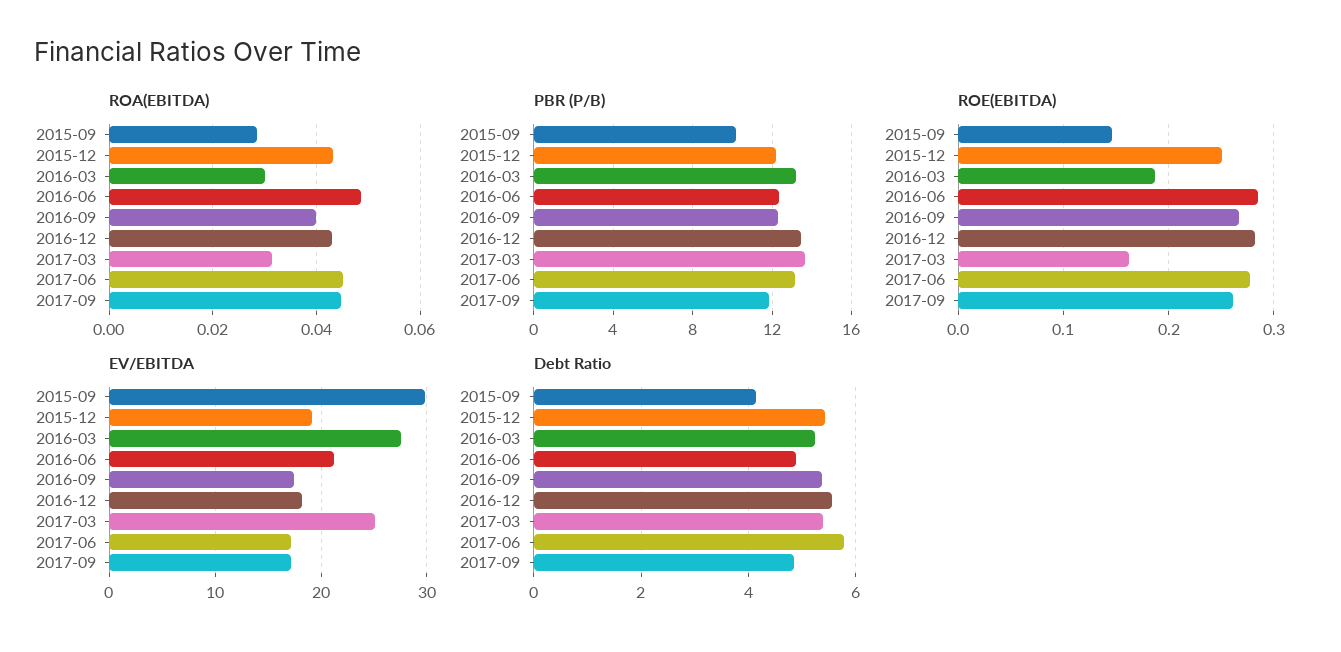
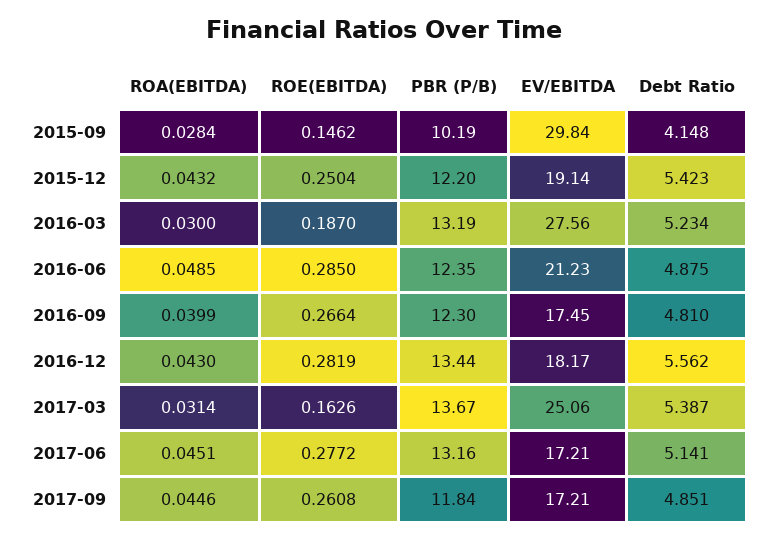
  {
    "ROA(EBITDA)": {
      "2015-09": 0.0284,
      "2015-12": 0.0432,
      "2016-03": 0.03,
      "2016-06": 0.0485,
      "2016-09": 0.0399,
      "2016-12": 0.043,
      "2017-03": 0.0314,
      "2017-06": 0.0451,
      "2017-09": 0.0446
    },
    "PBR (P/B)": {
      "2015-09": 10.19,
      "2015-12": 12.2,
      "2016-03": 13.19,
      "2016-06": 12.35,
      "2016-09": 12.3,
      "2016-12": 13.44,
      "2017-03": 13.67,
      "2017-06": 13.16,
      "2017-09": 11.84
    },
    "ROE(EBITDA)": {
      "2015-09": 0.1462,
      "2015-12": 0.2504,
      "2016-03": 0.187,
      "2016-06": 0.285,
      "2016-09": 0.2664,
      "2016-12": 0.2819,
      "2017-03": 0.1626,
      "2017-06": 0.2772,
      "2017-09": 0.2608
    },
    "EV/EBITDA": {
      "2015-09": 29.84,
      "2015-12": 19.14,
      "2016-03": 27.56,
      "2016-06": 21.23,
      "2016-09": 17.45,
      "2016-12": 18.17,
      "2017-03": 25.06,
      "2017-06": 17.21,
      "2017-09": 17.21
    },
    "Debt Ratio": {
      "2015-09": 4.148,
      "2015-12": 5.423,
      "2016-03": 5.234,
      "2016-06": 4.875,
-     "2016-09": 5.4,
+     "2016-09": 4.81,
      "2016-12": 5.562,
      "2017-03": 5.387,
-     "2017-06": 5.8,
+     "2017-06": 5.141,
      "2017-09": 4.851
    }
  }

